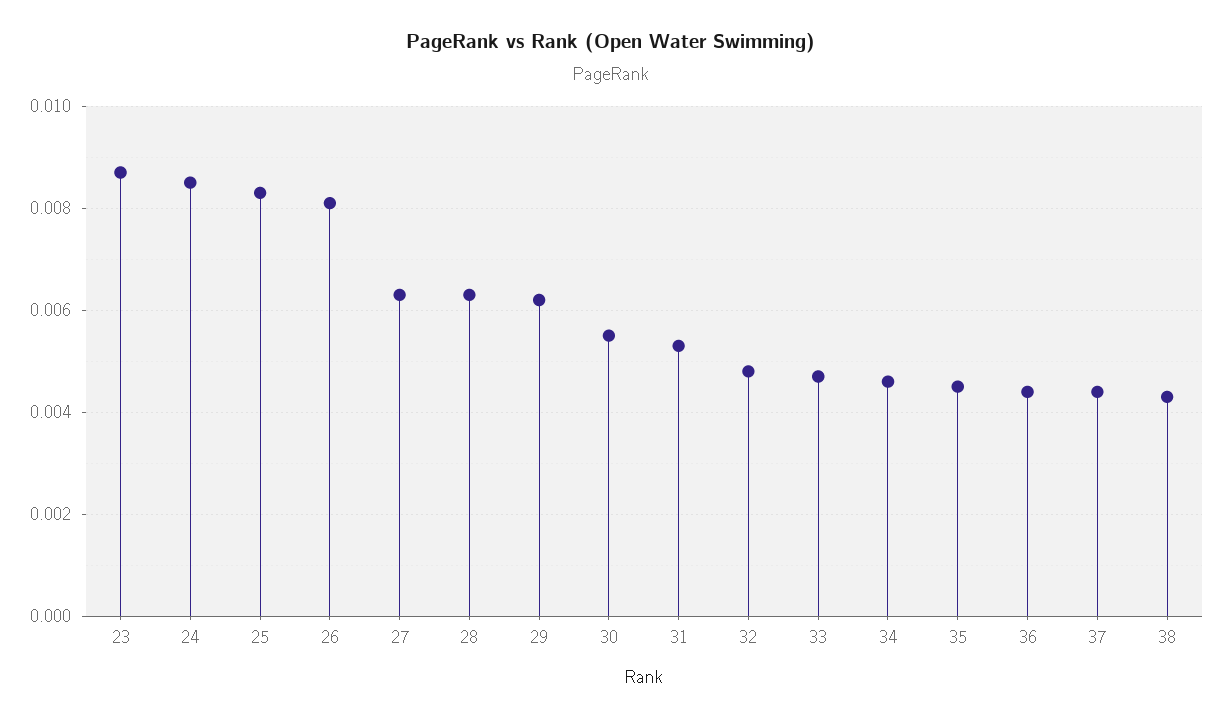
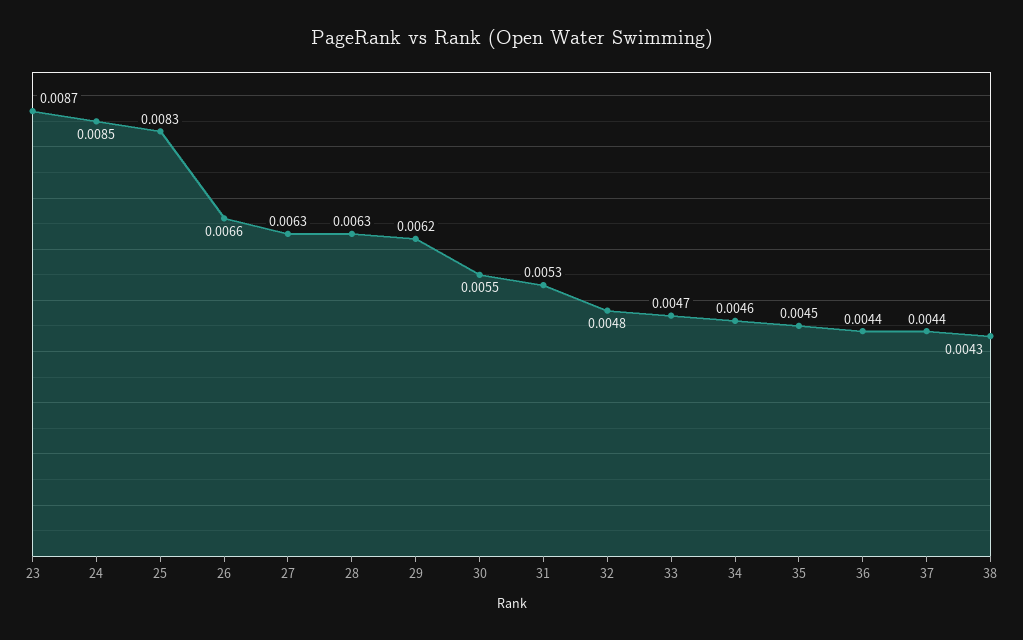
  {
    "23": 0.0087,
    "24": 0.0085,
    "25": 0.0083,
-   "26": 0.008,
+   "26": 0.0066,
    "27": 0.0063,
    "28": 0.0063,
    "29": 0.0062,
    "30": 0.0055,
    "31": 0.0053,
    "32": 0.0048,
    "33": 0.0047,
    "34": 0.0046,
    "35": 0.0045,
    "36": 0.0044,
    "37": 0.0044,
    "38": 0.0043
  }

